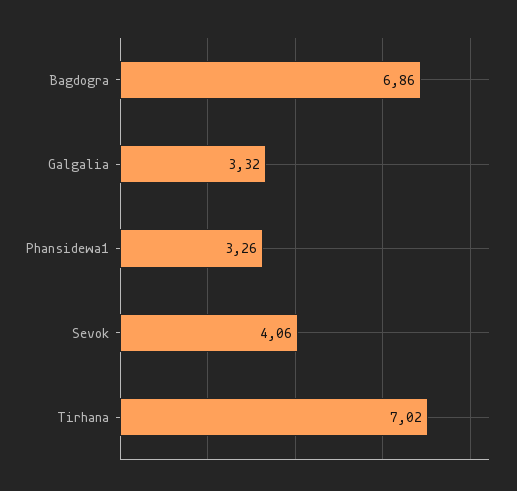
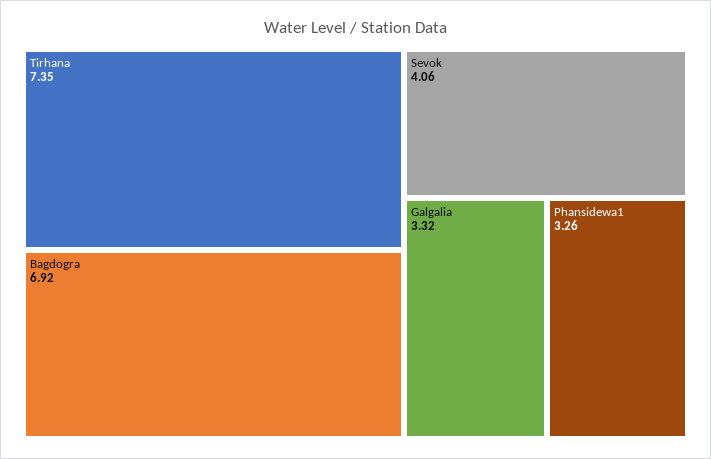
  {
-   "Bagdogra": 6.86,
+   "Bagdogra": 6.92,
    "Galgalia": 3.32,
    "Phansidewa1": 3.26,
    "Sevok": 4.06,
-   "Tirhana": 7.02
+   "Tirhana": 7.35
  }

